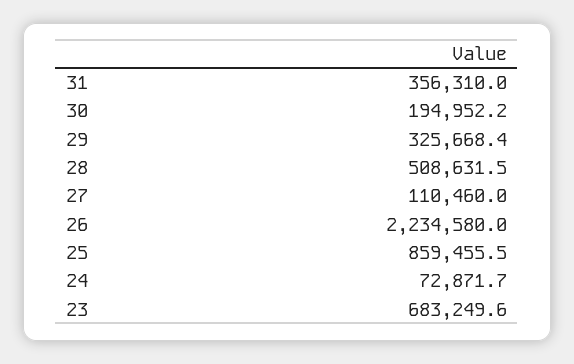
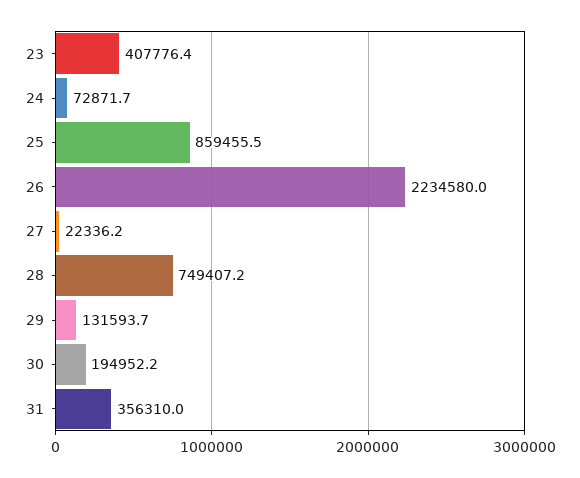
  {
    "31": 356310,
    "30": 194952.2,
-   "29": 325668.4,
+   "29": 131593.7,
-   "28": 508631.5,
+   "28": 749407.2,
-   "27": 110460,
+   "27": 22336.2,
    "26": 2234580,
    "25": 859455.5,
    "24": 72871.7,
-   "23": 683249.6
+   "23": 407776.4
  }

